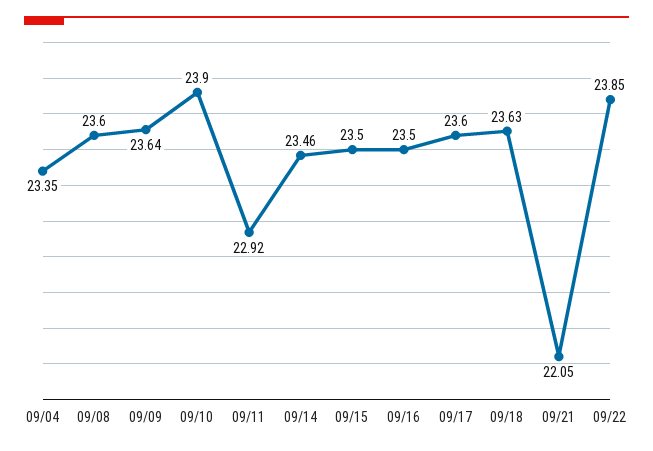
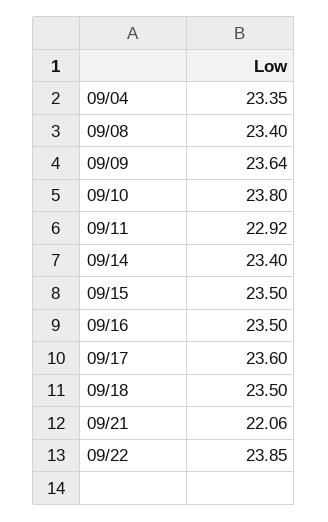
  {
    "09/04": 23.35,
-   "09/08": 23.6,
+   "09/08": 23.4,
    "09/09": 23.64,
-   "09/10": 23.9,
+   "09/10": 23.8,
    "09/11": 22.92,
-   "09/14": 23.46,
+   "09/14": 23.4,
    "09/15": 23.5,
    "09/16": 23.5,
    "09/17": 23.6,
-   "09/18": 23.63,
+   "09/18": 23.5,
-   "09/21": 22.05,
+   "09/21": 22.06,
    "09/22": 23.85
  }

